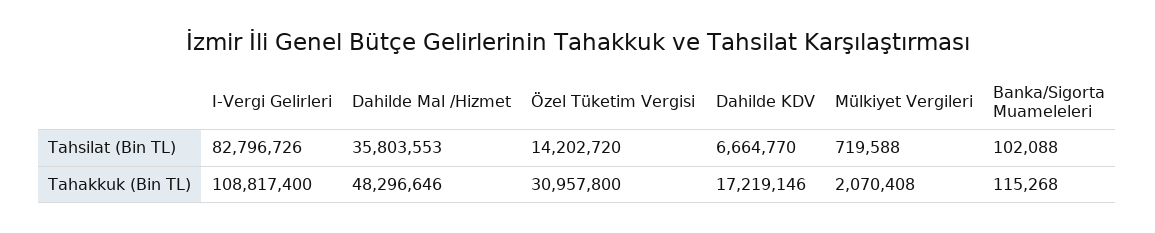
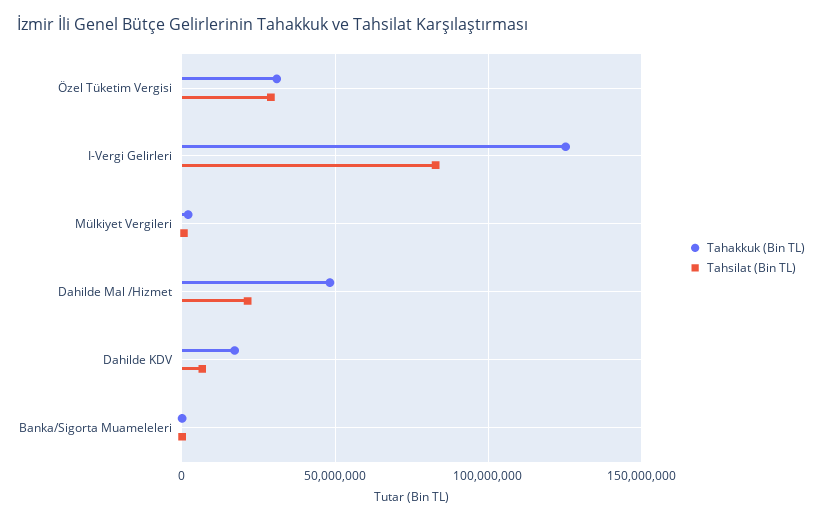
  {
    "Tahsilat (Bin TL)": {
      "I-Vergi Gelirleri": 82796726,
-     "Dahilde Mal /Hizmet": 35803553,
+     "Dahilde Mal /Hizmet": 20000000,
-     "Özel Tüketim Vergisi": 14202720,
+     "Özel Tüketim Vergisi": 30000000,
      "Dahilde KDV": 6664770,
      "Mülkiyet Vergileri": 719588,
      "Banka/Sigorta Muameleleri": 102088
    },
    "Tahakkuk (Bin TL)": {
-     "I-Vergi Gelirleri": 108817400,
+     "I-Vergi Gelirleri": 125000000,
      "Dahilde Mal /Hizmet": 48296646,
      "Özel Tüketim Vergisi": 30957800,
      "Dahilde KDV": 17219146,
      "Mülkiyet Vergileri": 2070408,
      "Banka/Sigorta Muameleleri": 115268
    }
  }

